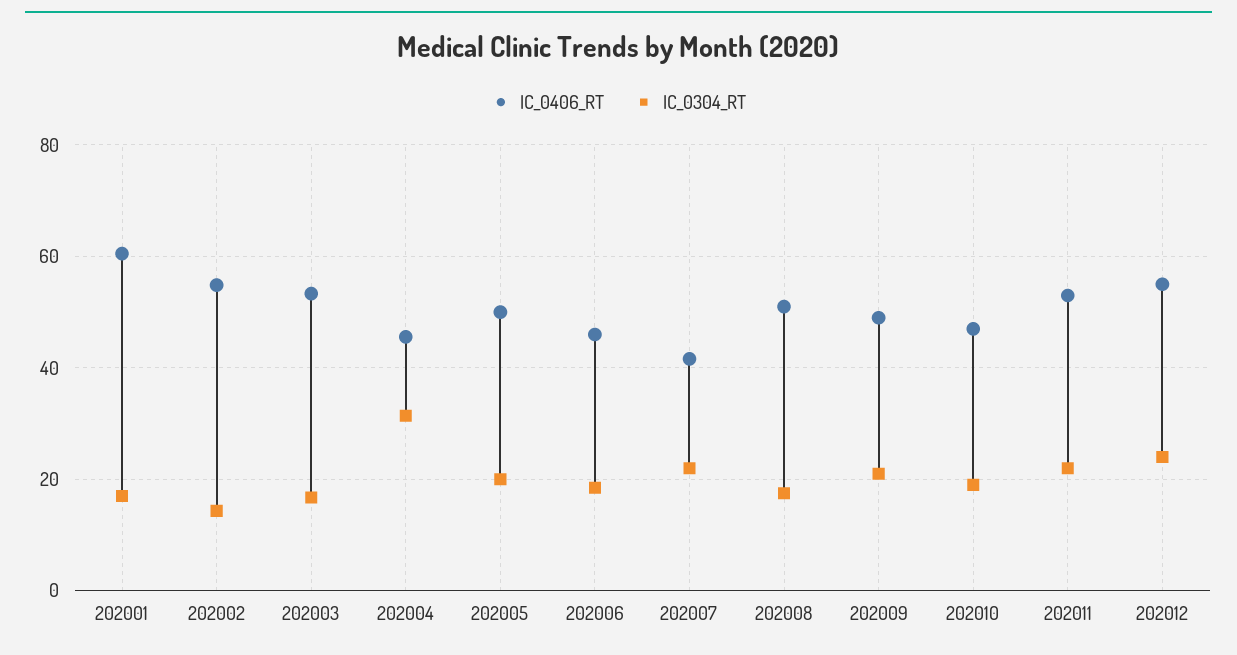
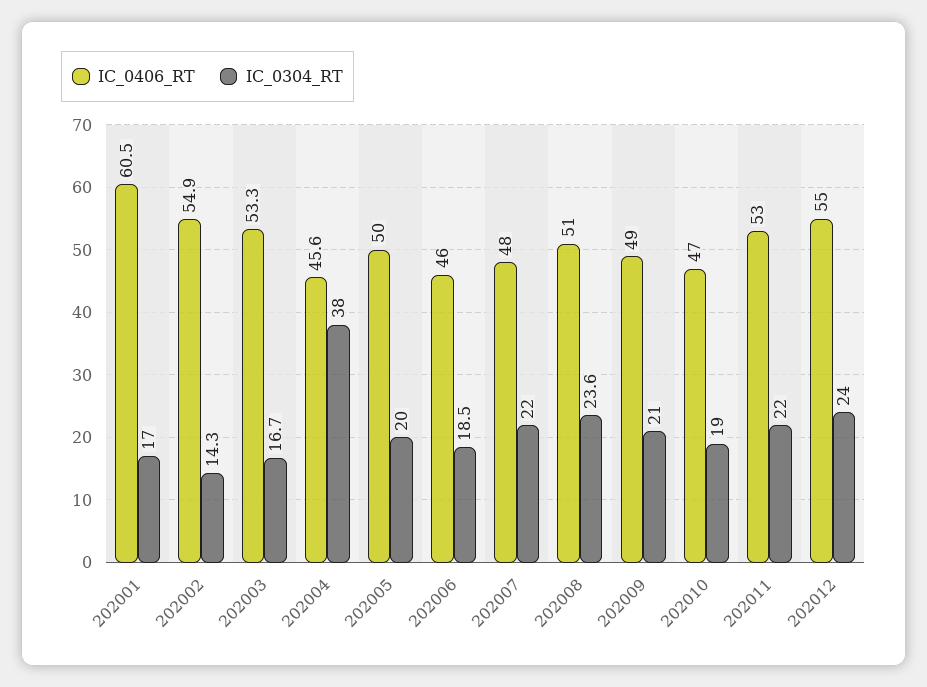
  {
    "IC_0406_RT": {
      "202001": 60.5,
      "202002": 54.9,
      "202003": 53.3,
      "202004": 45.6,
      "202005": 50,
      "202006": 46,
-     "202007": 42,
+     "202007": 48,
      "202008": 51,
      "202009": 49,
      "202010": 47,
      "202011": 53,
      "202012": 55
    },
    "IC_0304_RT": {
      "202001": 17,
      "202002": 14.3,
      "202003": 16.7,
-     "202004": 32,
+     "202004": 38,
      "202005": 20,
      "202006": 18.5,
      "202007": 22,
-     "202008": 18,
+     "202008": 23.6,
      "202009": 21,
      "202010": 19,
      "202011": 22,
      "202012": 24
    }
  }

